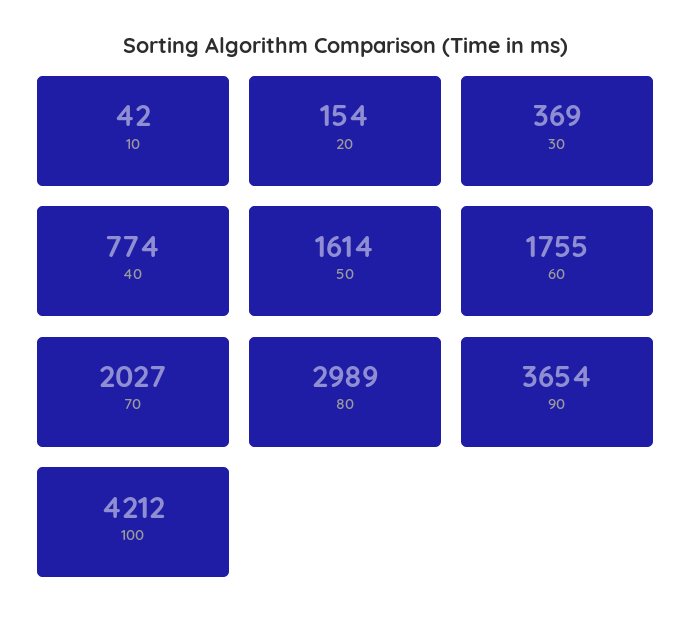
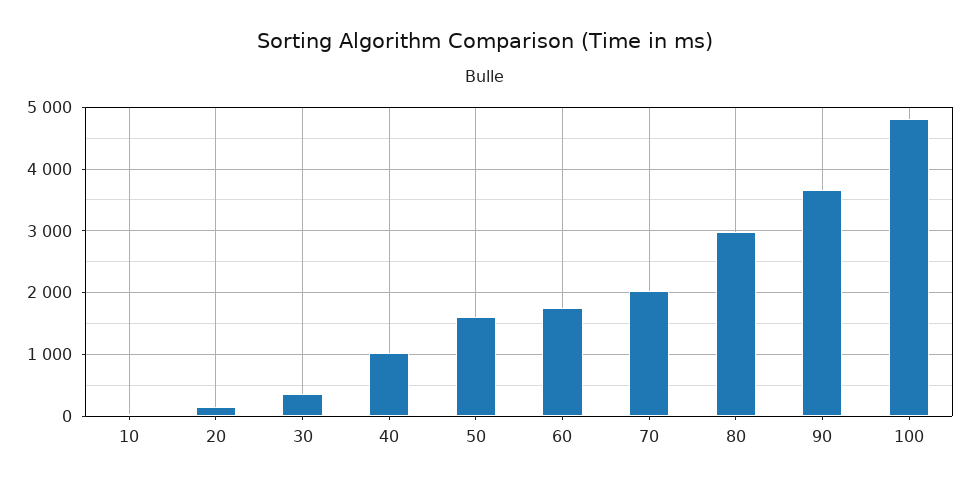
  {
    "10": 42,
    "20": 154,
    "30": 369,
-   "40": 774,
+   "40": 1000,
    "50": 1614,
    "60": 1755,
    "70": 2027,
    "80": 2989,
    "90": 3654,
-   "100": 4212
+   "100": 4800
  }

